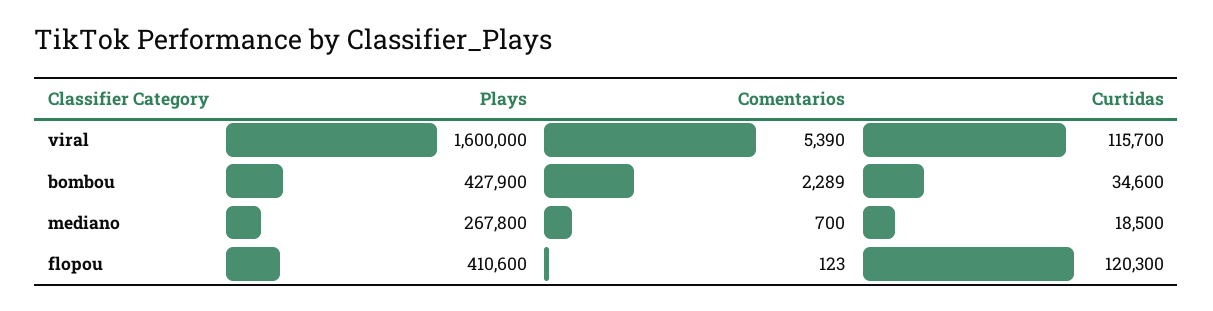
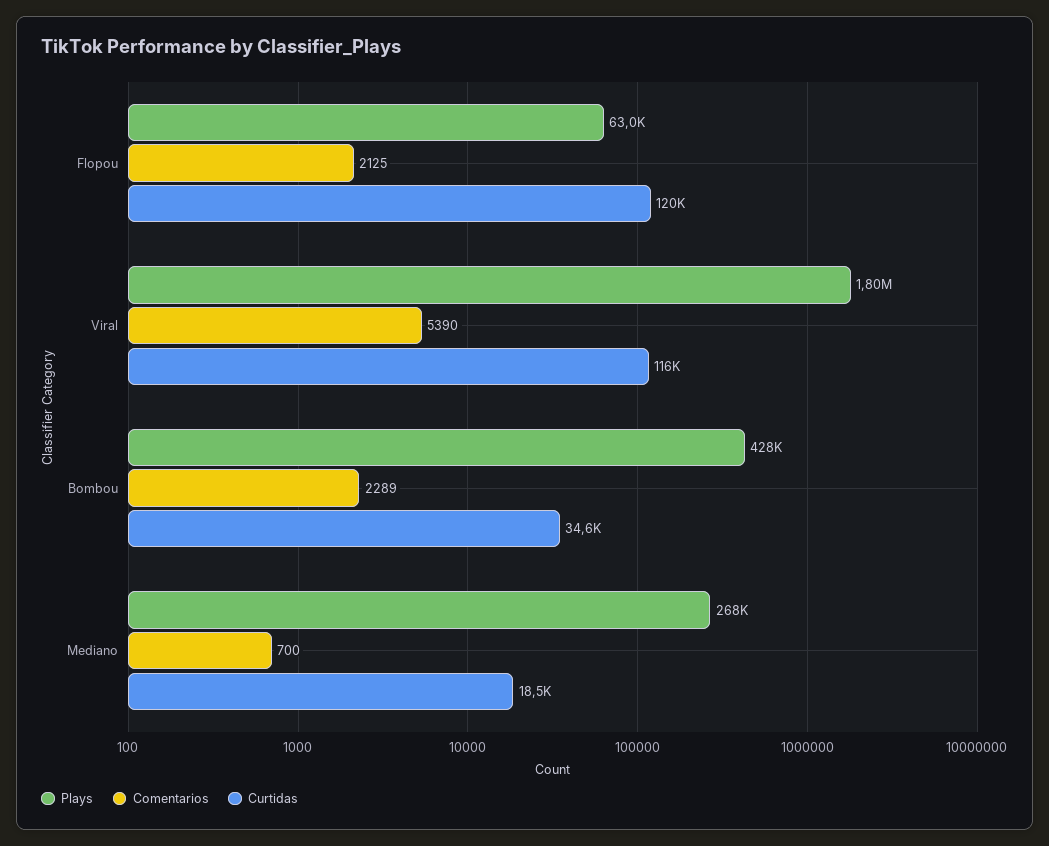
  {
    "Plays": {
-     "viral": 1600000,
+     "viral": 1800000,
      "bombou": 427900,
      "mediano": 267800,
-     "flopou": 410600
+     "flopou": 63000
    },
    "Comentarios": {
      "viral": 5390,
      "bombou": 2289,
      "mediano": 700,
-     "flopou": 123
+     "flopou": 2125
    },
    "Curtidas": {
      "viral": 115700,
      "bombou": 34600,
      "mediano": 18500,
      "flopou": 120300
    }
  }

